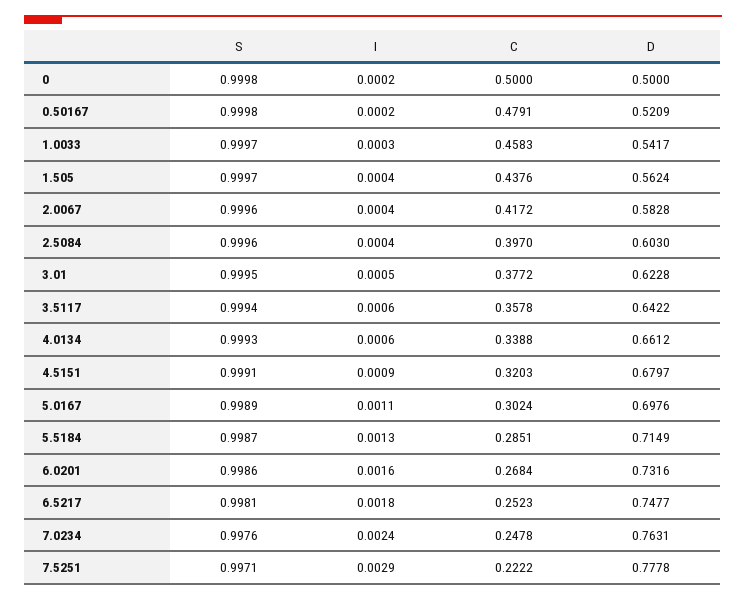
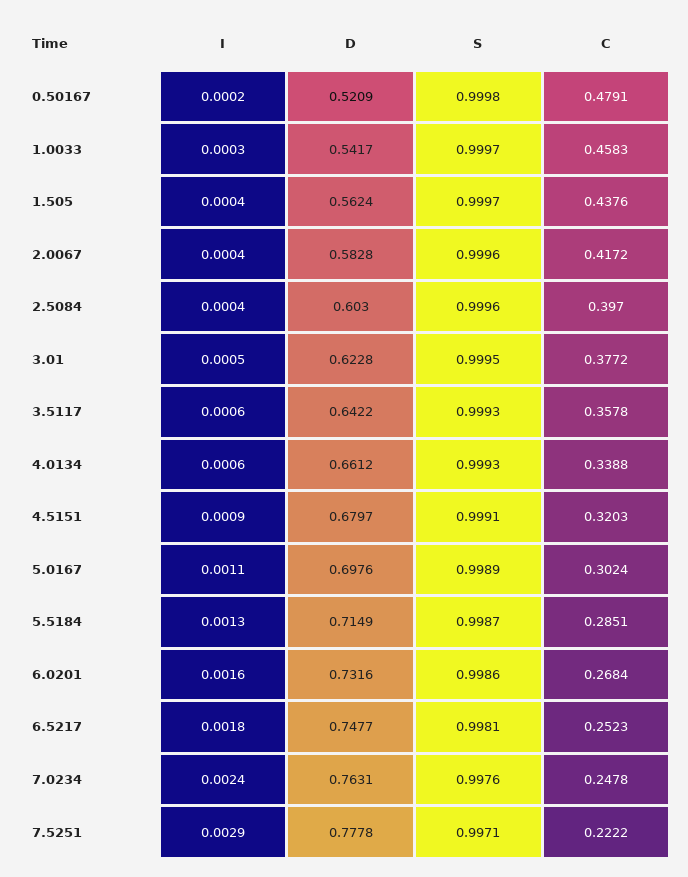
  {
    "S": {
-     "0": 0.9998,
      "0.50167": 0.9998,
      "1.0033": 0.9997,
      "1.505": 0.9997,
      "2.0067": 0.9996,
      "2.5084": 0.9996,
      "3.01": 0.9995,
-     "3.5117": 0.9994,
+     "3.5117": 0.9993,
      "4.0134": 0.9993,
      "4.5151": 0.9991,
      "5.0167": 0.9989,
      "5.5184": 0.9987,
      "6.0201": 0.9986,
      "6.5217": 0.9981,
      "7.0234": 0.9976,
      "7.5251": 0.9971
    },
    "I": {
-     "0": 0.0002,
      "0.50167": 0.0002,
      "1.0033": 0.0003,
      "1.505": 0.0004,
      "2.0067": 0.0004,
      "2.5084": 0.0004,
      "3.01": 0.0005,
      "3.5117": 0.0006,
      "4.0134": 0.0006,
      "4.5151": 0.0009,
      "5.0167": 0.0011,
      "5.5184": 0.0013,
      "6.0201": 0.0016,
      "6.5217": 0.0018,
      "7.0234": 0.0024,
      "7.5251": 0.0029
    },
    "C": {
-     "0": 0.5,
      "0.50167": 0.4791,
      "1.0033": 0.4583,
      "1.505": 0.4376,
      "2.0067": 0.4172,
      "2.5084": 0.397,
      "3.01": 0.3772,
      "3.5117": 0.3578,
      "4.0134": 0.3388,
      "4.5151": 0.3203,
      "5.0167": 0.3024,
      "5.5184": 0.2851,
      "6.0201": 0.2684,
      "6.5217": 0.2523,
      "7.0234": 0.2478,
      "7.5251": 0.2222
    },
    "D": {
-     "0": 0.5,
      "0.50167": 0.5209,
      "1.0033": 0.5417,
      "1.505": 0.5624,
      "2.0067": 0.5828,
      "2.5084": 0.603,
      "3.01": 0.6228,
      "3.5117": 0.6422,
      "4.0134": 0.6612,
      "4.5151": 0.6797,
      "5.0167": 0.6976,
      "5.5184": 0.7149,
      "6.0201": 0.7316,
      "6.5217": 0.7477,
      "7.0234": 0.7631,
      "7.5251": 0.7778
    }
  }

